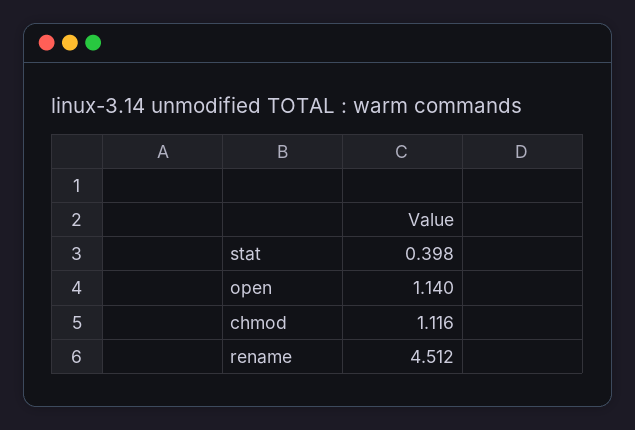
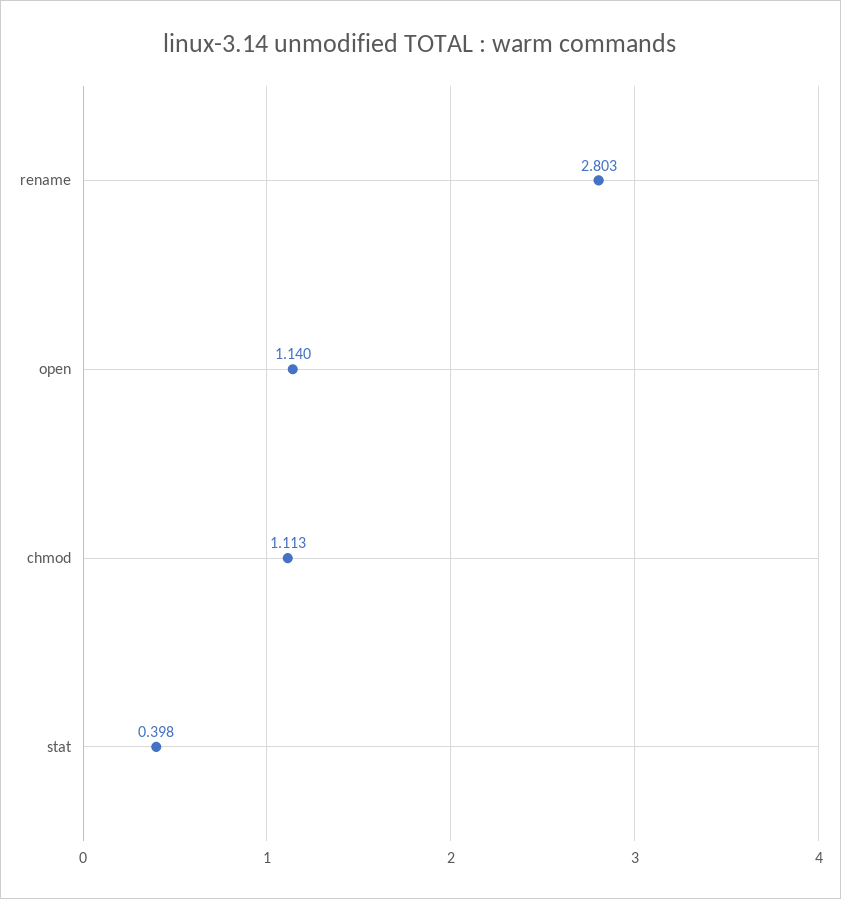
  {
    "stat": 0.398,
    "open": 1.14,
-   "chmod": 1.116,
+   "chmod": 1.113,
-   "rename": 4.512
+   "rename": 2.803
  }

